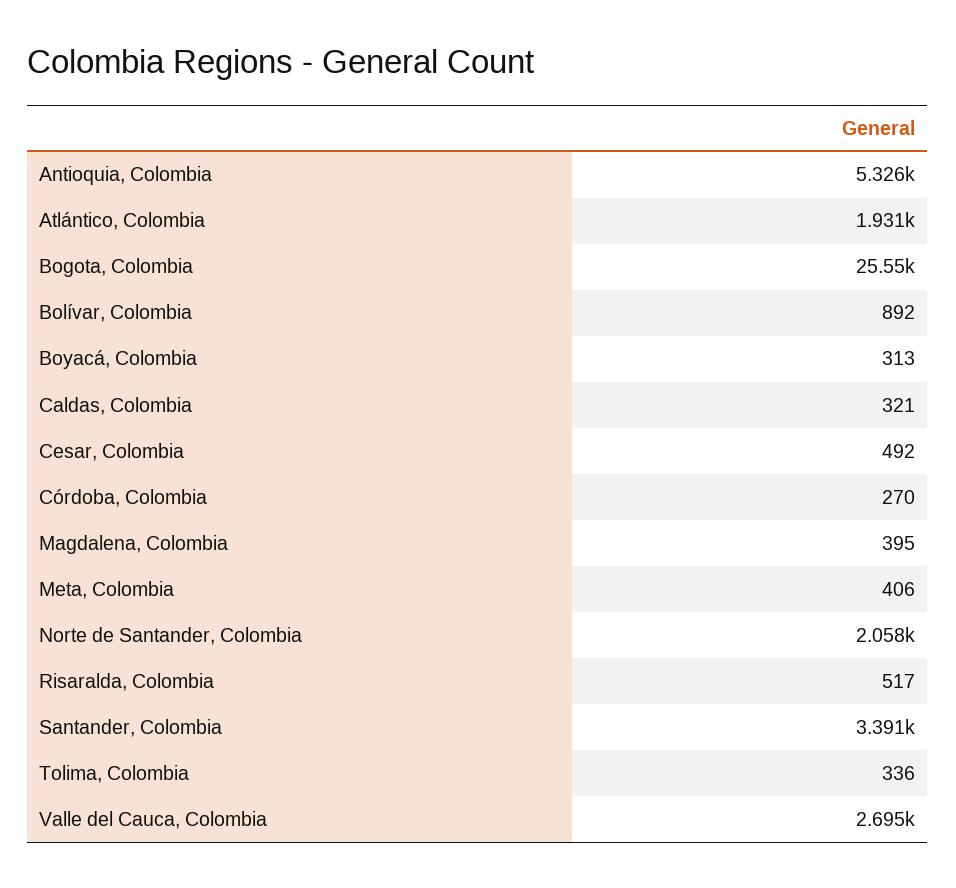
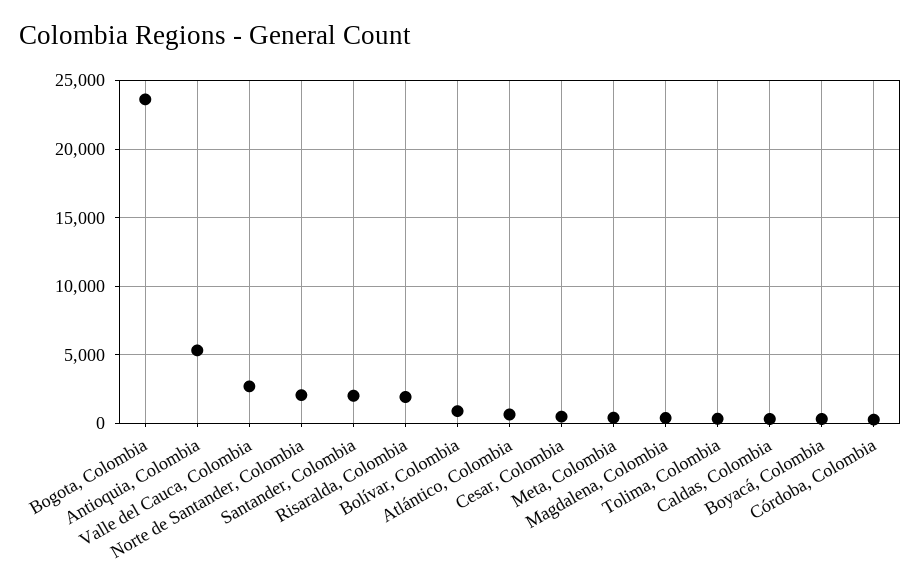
  {
    "Antioquia, Colombia": 5326,
-   "Atlántico, Colombia": 1931,
+   "Atlántico, Colombia": 500,
-   "Bogota, Colombia": 25550,
+   "Bogota, Colombia": 23500,
    "Bolívar, Colombia": 892,
    "Boyacá, Colombia": 313,
    "Caldas, Colombia": 321,
    "Cesar, Colombia": 492,
    "Córdoba, Colombia": 270,
    "Magdalena, Colombia": 395,
    "Meta, Colombia": 406,
    "Norte de Santander, Colombia": 2058,
-   "Risaralda, Colombia": 517,
+   "Risaralda, Colombia": 2000,
-   "Santander, Colombia": 3391,
+   "Santander, Colombia": 2000,
    "Tolima, Colombia": 336,
    "Valle del Cauca, Colombia": 2695
  }

